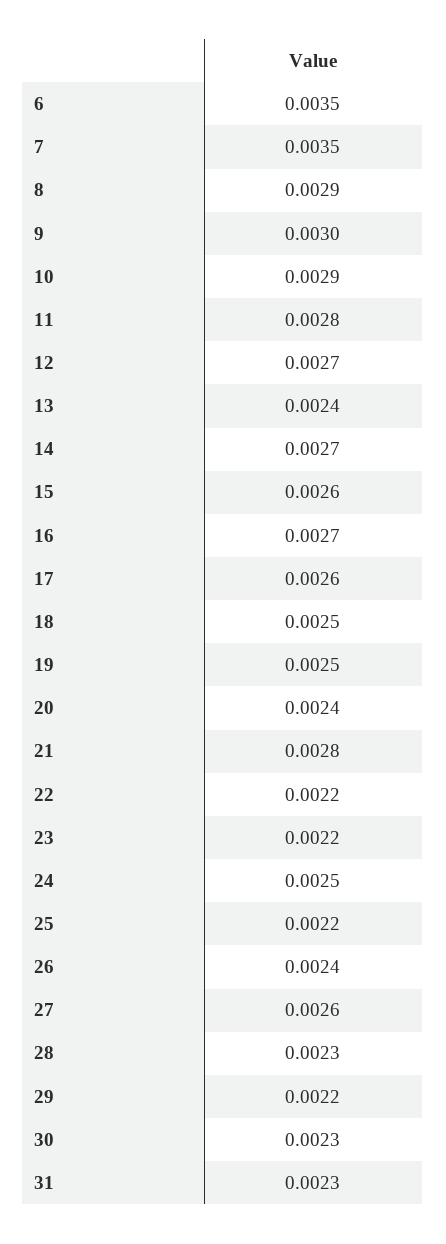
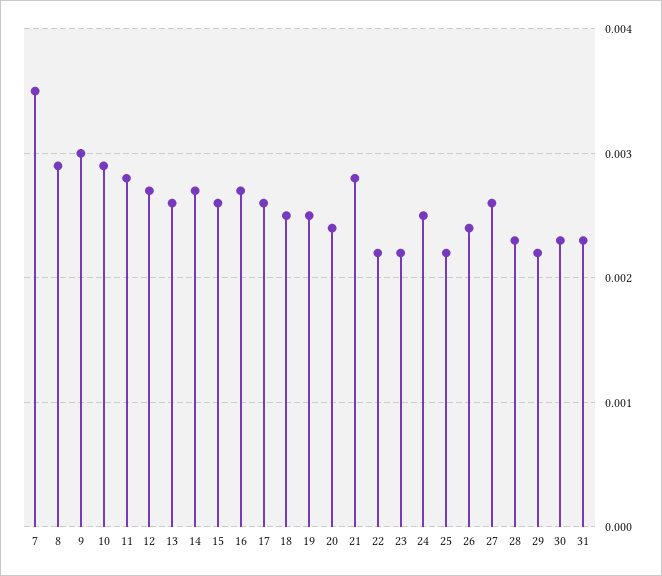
  {
-   "6": 0.0035,
    "7": 0.0035,
    "8": 0.0029,
    "9": 0.003,
    "10": 0.0029,
    "11": 0.0028,
    "12": 0.0027,
-   "13": 0.0024,
+   "13": 0.0026,
    "14": 0.0027,
    "15": 0.0026,
    "16": 0.0027,
    "17": 0.0026,
    "18": 0.0025,
    "19": 0.0025,
    "20": 0.0024,
    "21": 0.0028,
    "22": 0.0022,
    "23": 0.0022,
    "24": 0.0025,
    "25": 0.0022,
    "26": 0.0024,
    "27": 0.0026,
    "28": 0.0023,
    "29": 0.0022,
    "30": 0.0023,
    "31": 0.0023
  }

